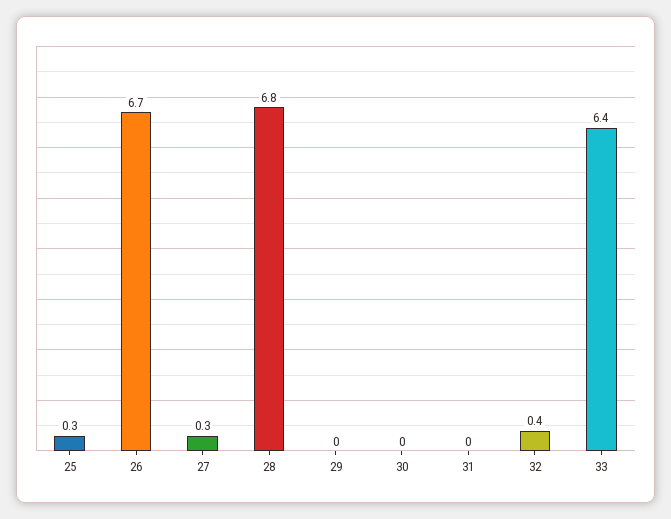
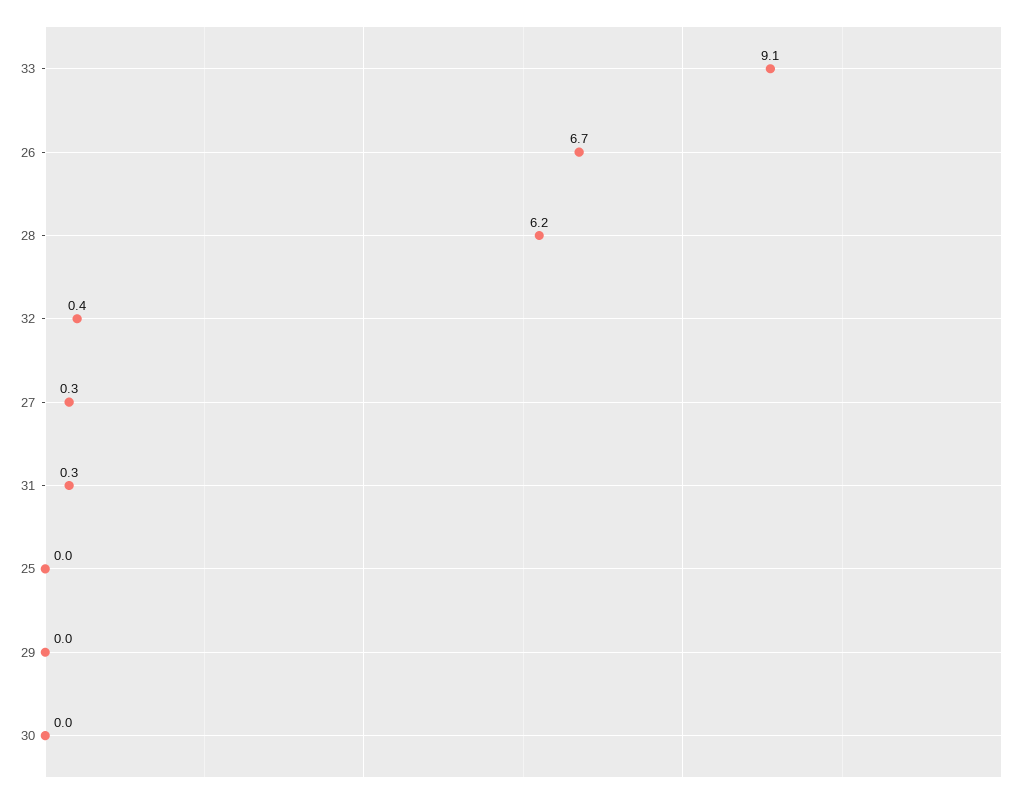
  {
-   "25": 0.3,
+   "25": 0,
    "26": 6.7,
    "27": 0.3,
-   "28": 6.8,
+   "28": 6.2,
    "29": 0,
    "30": 0,
-   "31": 0,
+   "31": 0.3,
    "32": 0.4,
-   "33": 6.4
+   "33": 9.1
  }

